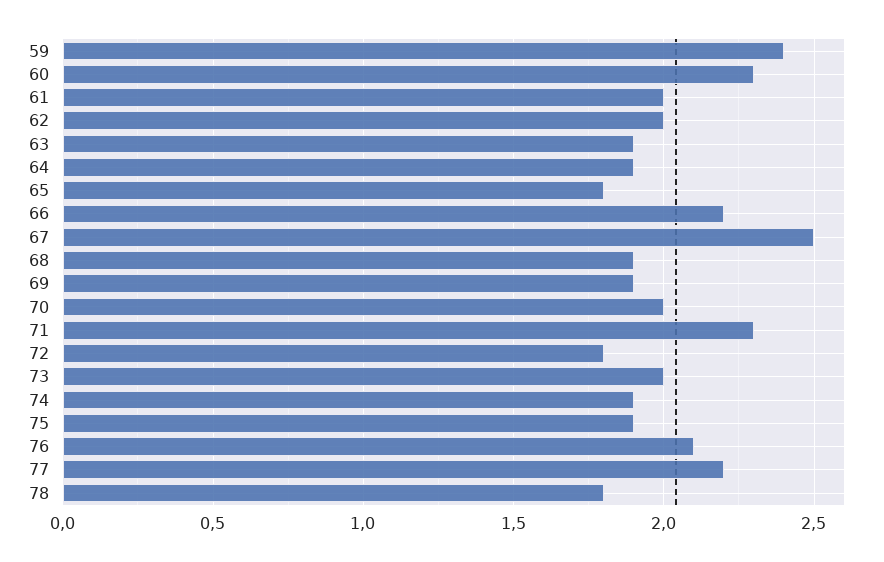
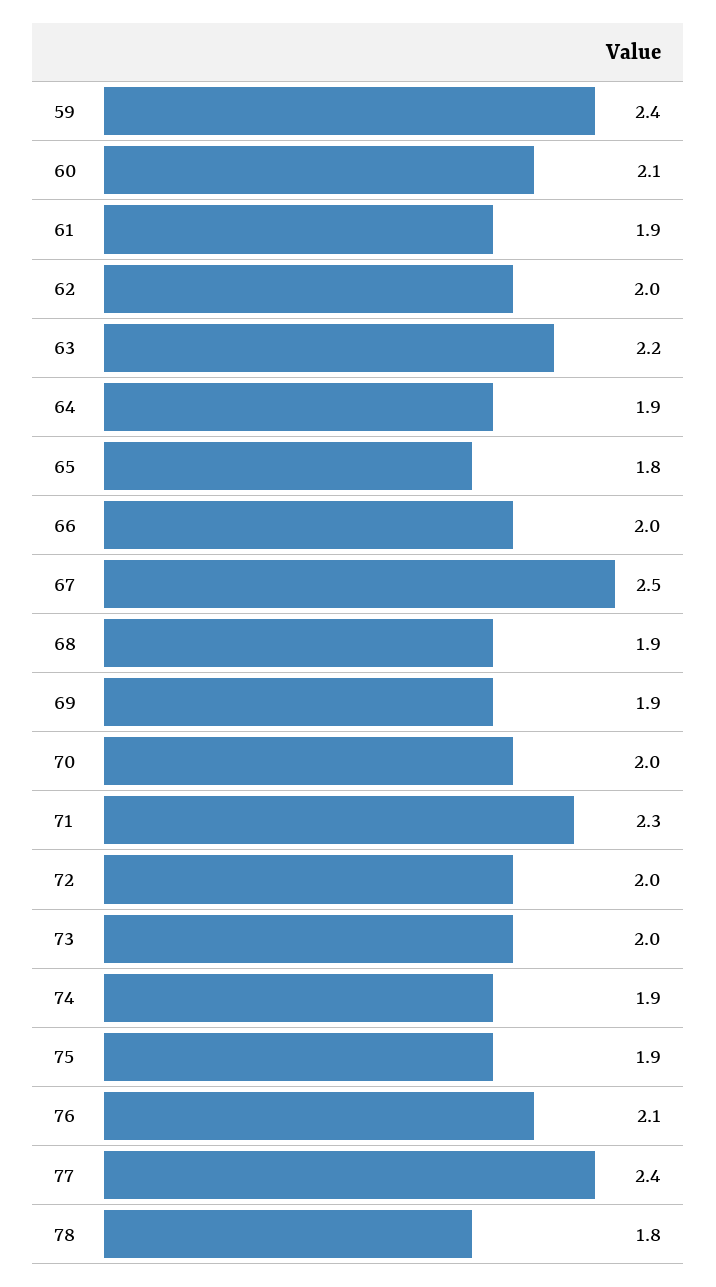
  {
    "59": 2.4,
-   "60": 2.3,
+   "60": 2.1,
-   "61": 2,
+   "61": 1.9,
    "62": 2,
-   "63": 1.9,
+   "63": 2.2,
    "64": 1.9,
    "65": 1.8,
-   "66": 2.2,
+   "66": 2,
    "67": 2.5,
    "68": 1.9,
    "69": 1.9,
    "70": 2,
    "71": 2.3,
-   "72": 1.8,
+   "72": 2,
    "73": 2,
    "74": 1.9,
    "75": 1.9,
    "76": 2.1,
-   "77": 2.2,
+   "77": 2.4,
    "78": 1.8
  }

